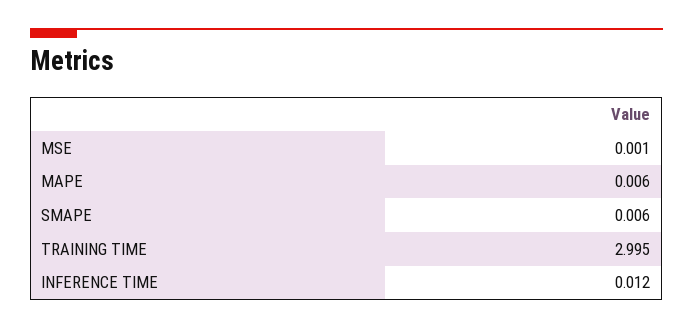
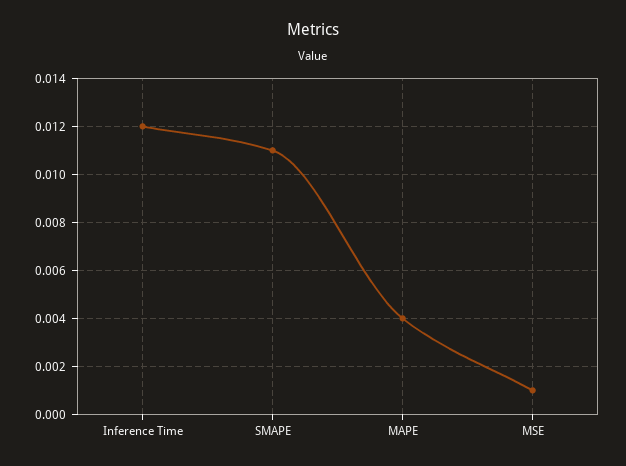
  {
    "MSE": 0.001,
-   "MAPE": 0.006,
+   "MAPE": 0.004,
-   "SMAPE": 0.006,
+   "SMAPE": 0.011,
-   "TRAINING TIME": 2.995,
    "INFERENCE TIME": 0.012
  }

